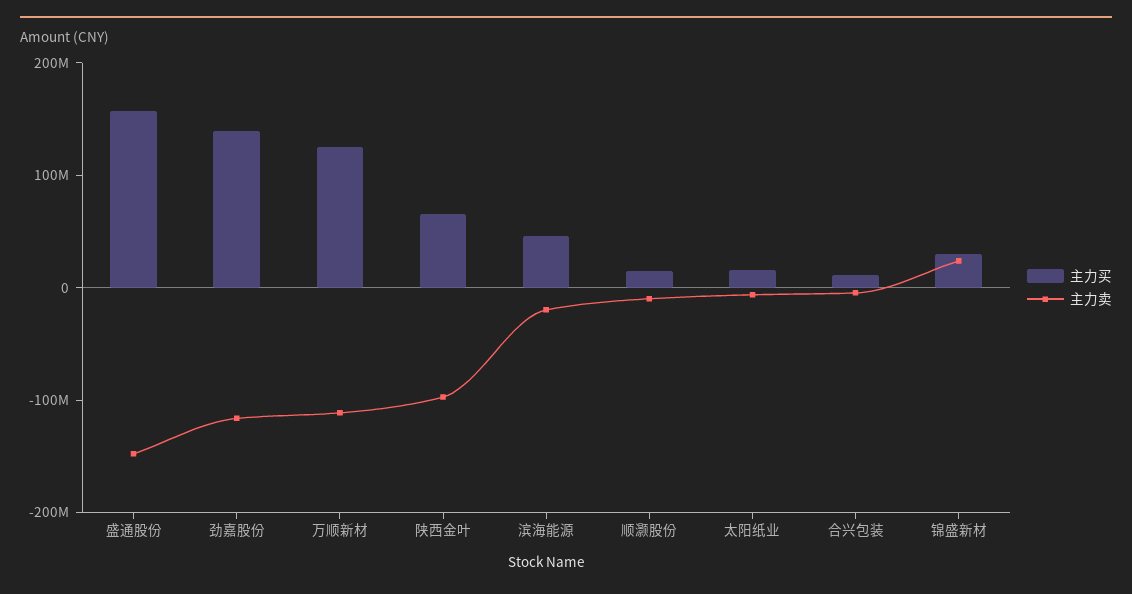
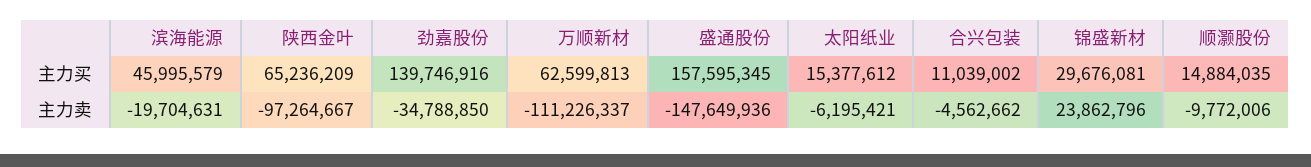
  {
    "主力买": {
      "盛通股份": 157595345,
      "劲嘉股份": 139746916,
-     "万顺新材": 120000000,
+     "万顺新材": 62599813,
      "陕西金叶": 65236209,
      "滨海能源": 45995579,
      "顺灏股份": 14884035,
      "太阳纸业": 15377612,
      "合兴包装": 11039002,
      "锦盛新材": 29676081
    },
    "主力卖": {
      "盛通股份": -147649936,
-     "劲嘉股份": -120000000,
+     "劲嘉股份": -34788850,
      "万顺新材": -111226337,
      "陕西金叶": -97264667,
      "滨海能源": -19704631,
      "顺灏股份": -9772006,
      "太阳纸业": -6195421,
      "合兴包装": -4562662,
      "锦盛新材": 23862796
    }
  }

